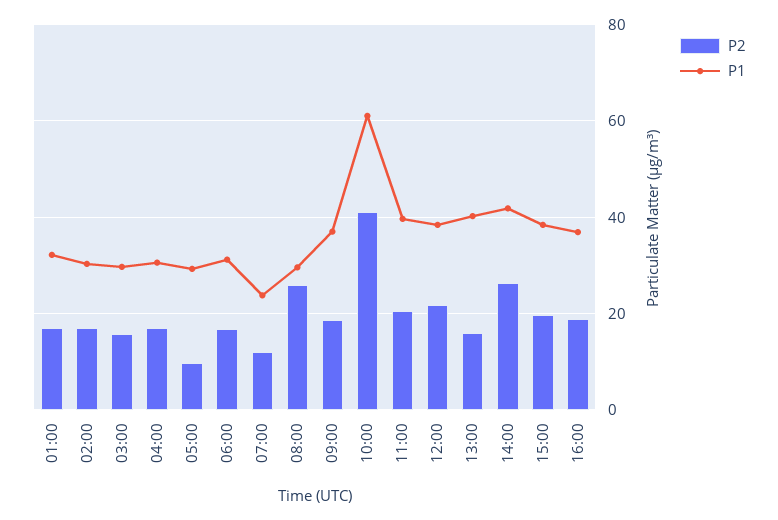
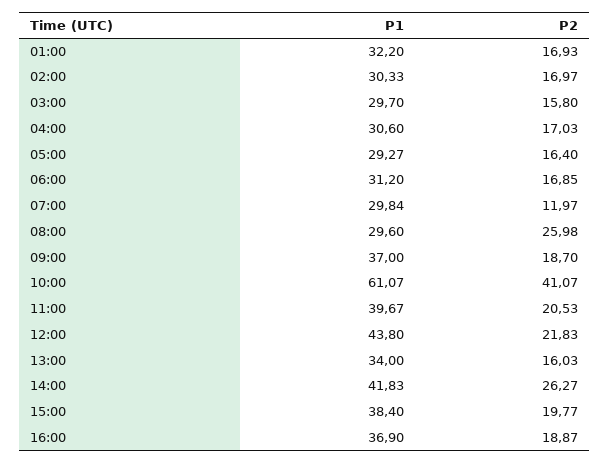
  {
    "P2": {
      "01:00": 16.93,
      "02:00": 16.97,
      "03:00": 15.8,
      "04:00": 17.03,
-     "05:00": 10,
+     "05:00": 16.4,
      "06:00": 16.85,
      "07:00": 11.97,
      "08:00": 25.98,
      "09:00": 18.7,
      "10:00": 41.07,
      "11:00": 20.53,
      "12:00": 21.83,
      "13:00": 16.03,
      "14:00": 26.27,
      "15:00": 19.77,
      "16:00": 18.87
    },
    "P1": {
      "01:00": 32.2,
      "02:00": 30.33,
      "03:00": 29.7,
      "04:00": 30.6,
      "05:00": 29.27,
      "06:00": 31.2,
-     "07:00": 24,
+     "07:00": 29.84,
      "08:00": 29.6,
      "09:00": 37,
      "10:00": 61.07,
      "11:00": 39.67,
-     "12:00": 38,
+     "12:00": 43.8,
-     "13:00": 40,
+     "13:00": 34,
      "14:00": 41.83,
      "15:00": 38.4,
      "16:00": 36.9
    }
  }

